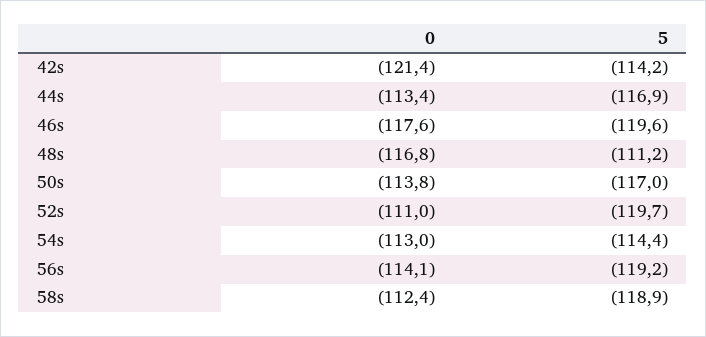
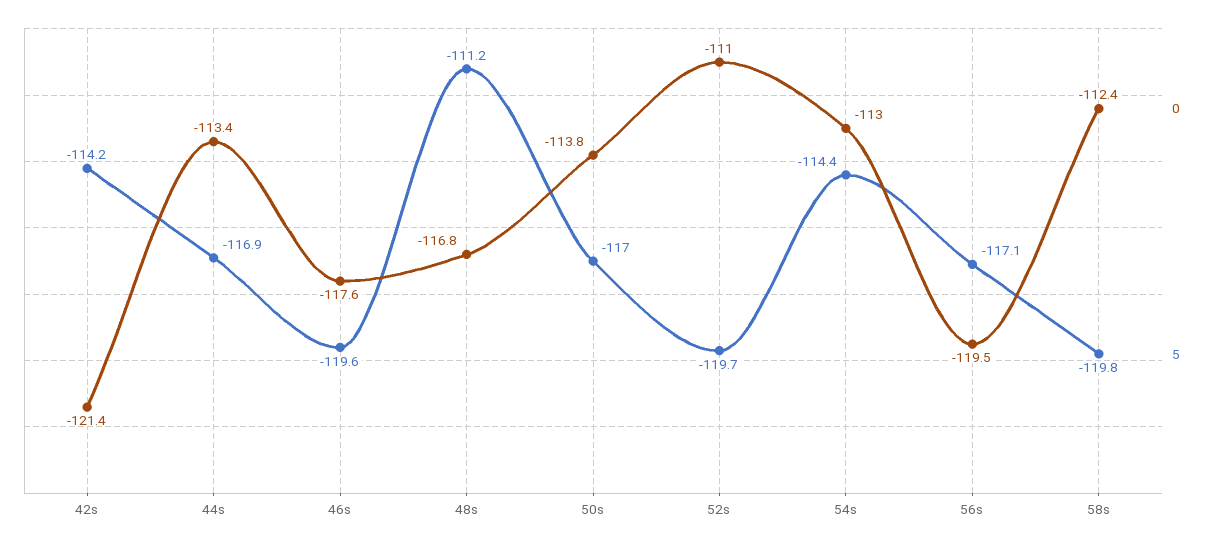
  {
    "0": {
      "42s": -121.4,
      "44s": -113.4,
      "46s": -117.6,
      "48s": -116.8,
      "50s": -113.8,
      "52s": -111,
      "54s": -113,
-     "56s": -114.1,
+     "56s": -119.5,
      "58s": -112.4
    },
    "5": {
      "42s": -114.2,
      "44s": -116.9,
      "46s": -119.6,
      "48s": -111.2,
      "50s": -117,
      "52s": -119.7,
      "54s": -114.4,
-     "56s": -119.2,
+     "56s": -117.1,
-     "58s": -118.9
+     "58s": -119.8
    }
  }

